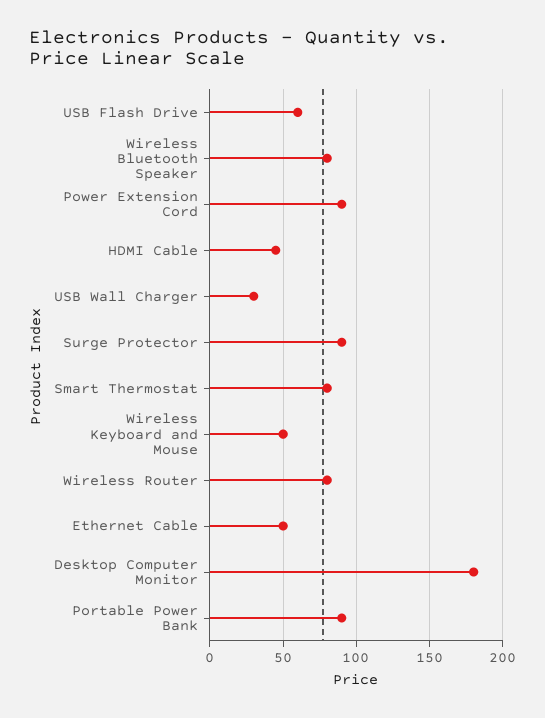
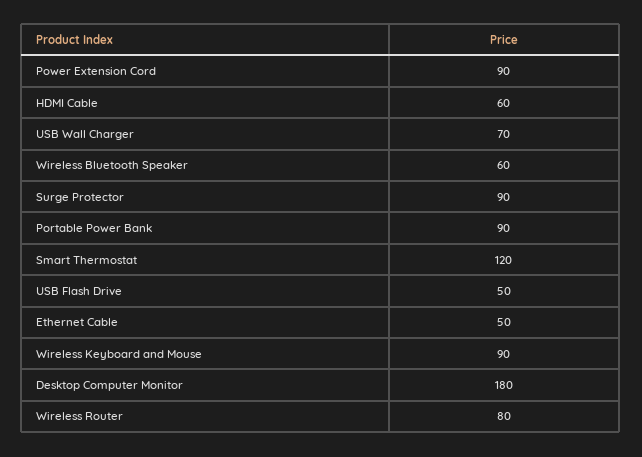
  {
-   "USB Flash Drive": 60,
+   "USB Flash Drive": 50,
-   "Wireless Bluetooth Speaker": 80,
+   "Wireless Bluetooth Speaker": 60,
    "Power Extension Cord": 90,
-   "HDMI Cable": 45,
+   "HDMI Cable": 60,
-   "USB Wall Charger": 30,
+   "USB Wall Charger": 70,
    "Surge Protector": 90,
-   "Smart Thermostat": 80,
+   "Smart Thermostat": 120,
-   "Wireless Keyboard and Mouse": 50,
+   "Wireless Keyboard and Mouse": 90,
    "Wireless Router": 80,
    "Ethernet Cable": 50,
    "Desktop Computer Monitor": 180,
    "Portable Power Bank": 90
  }

